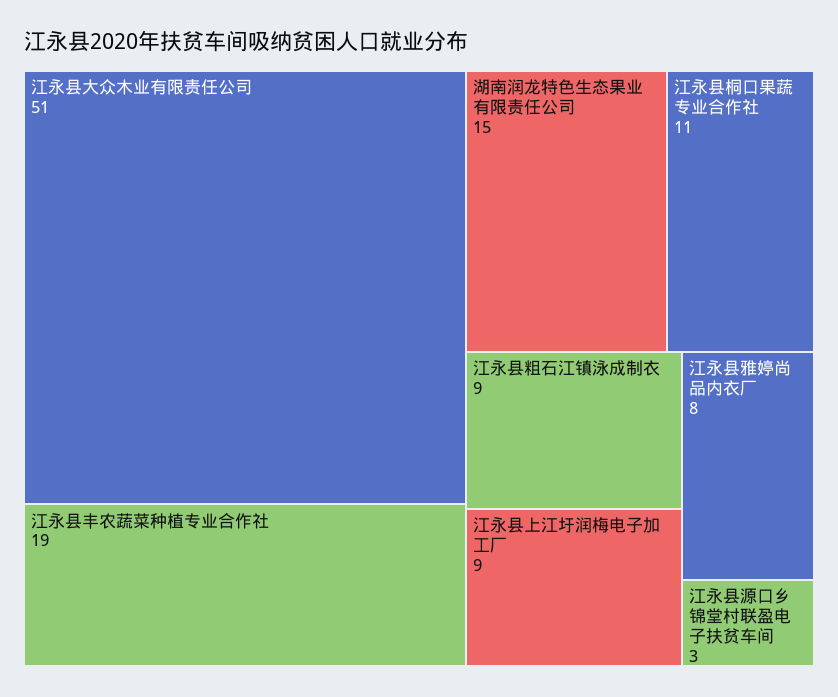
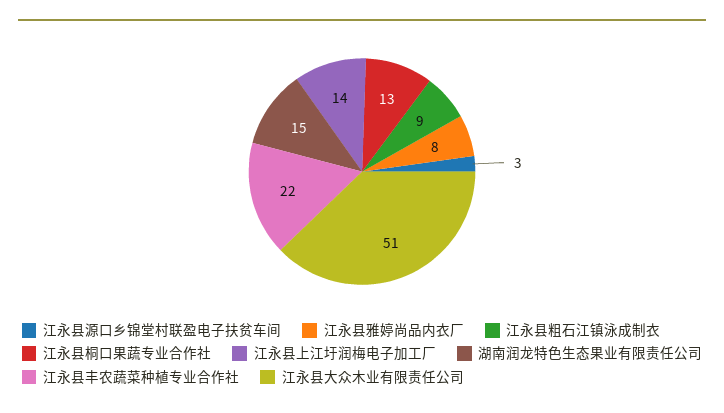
  {
    "江永县大众木业有限责任公司": 51,
-   "江永县丰农蔬菜种植专业合作社": 19,
+   "江永县丰农蔬菜种植专业合作社": 22,
    "湖南润龙特色生态果业有限责任公司": 15,
-   "江永县桐口果蔬专业合作社": 11,
+   "江永县桐口果蔬专业合作社": 13,
    "江永县粗石江镇泳成制衣": 9,
-   "江永县上江圩润梅电子加工厂": 9,
+   "江永县上江圩润梅电子加工厂": 14,
    "江永县雅婷尚品内衣厂": 8,
    "江永县源口乡锦堂村联盈电子扶贫车间": 3
  }

